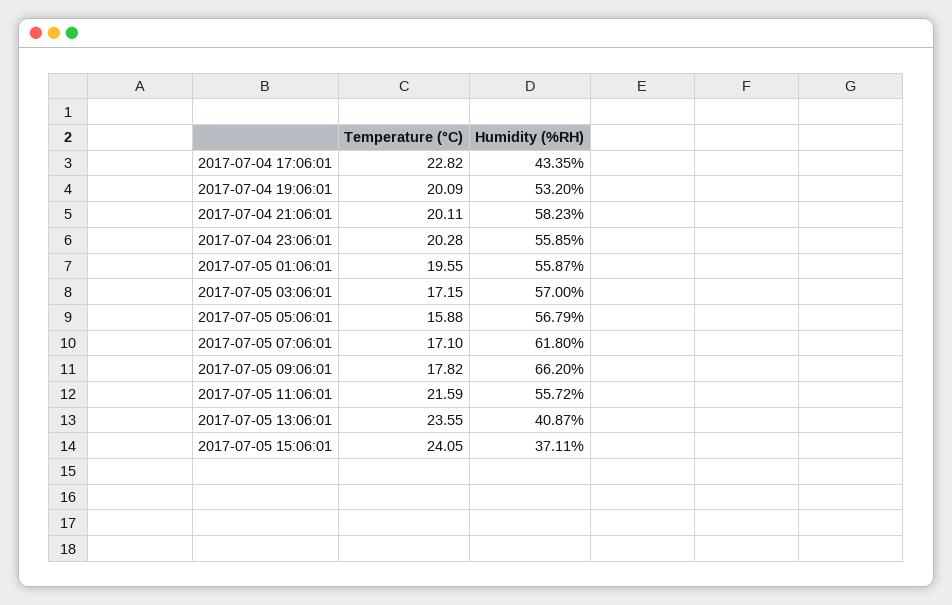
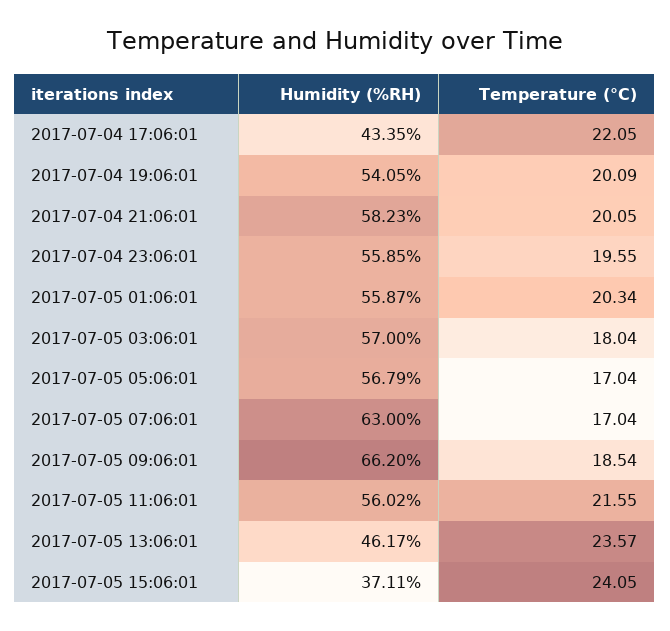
  {
    "Temperature (°C)": {
-     "2017-07-04 17:06:01": 22.82,
+     "2017-07-04 17:06:01": 22.05,
      "2017-07-04 19:06:01": 20.09,
-     "2017-07-04 21:06:01": 20.11,
+     "2017-07-04 21:06:01": 20.05,
-     "2017-07-04 23:06:01": 20.28,
+     "2017-07-04 23:06:01": 19.55,
-     "2017-07-05 01:06:01": 19.55,
+     "2017-07-05 01:06:01": 20.34,
-     "2017-07-05 03:06:01": 17.15,
+     "2017-07-05 03:06:01": 18.04,
-     "2017-07-05 05:06:01": 15.88,
+     "2017-07-05 05:06:01": 17.04,
-     "2017-07-05 07:06:01": 17.1,
+     "2017-07-05 07:06:01": 17.04,
-     "2017-07-05 09:06:01": 17.82,
+     "2017-07-05 09:06:01": 18.54,
-     "2017-07-05 11:06:01": 21.59,
+     "2017-07-05 11:06:01": 21.55,
-     "2017-07-05 13:06:01": 23.55,
+     "2017-07-05 13:06:01": 23.57,
      "2017-07-05 15:06:01": 24.05
    },
    "Humidity (%RH)": {
      "2017-07-04 17:06:01": 43.35,
-     "2017-07-04 19:06:01": 53.2,
+     "2017-07-04 19:06:01": 54.05,
      "2017-07-04 21:06:01": 58.23,
      "2017-07-04 23:06:01": 55.85,
      "2017-07-05 01:06:01": 55.87,
      "2017-07-05 03:06:01": 57,
      "2017-07-05 05:06:01": 56.79,
-     "2017-07-05 07:06:01": 61.8,
+     "2017-07-05 07:06:01": 63,
      "2017-07-05 09:06:01": 66.2,
-     "2017-07-05 11:06:01": 55.72,
+     "2017-07-05 11:06:01": 56.02,
-     "2017-07-05 13:06:01": 40.87,
+     "2017-07-05 13:06:01": 46.17,
      "2017-07-05 15:06:01": 37.11
    }
  }

